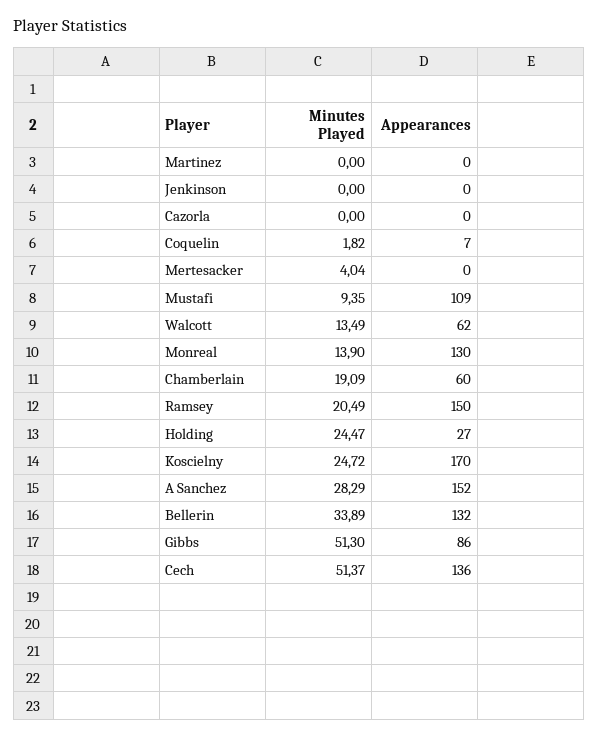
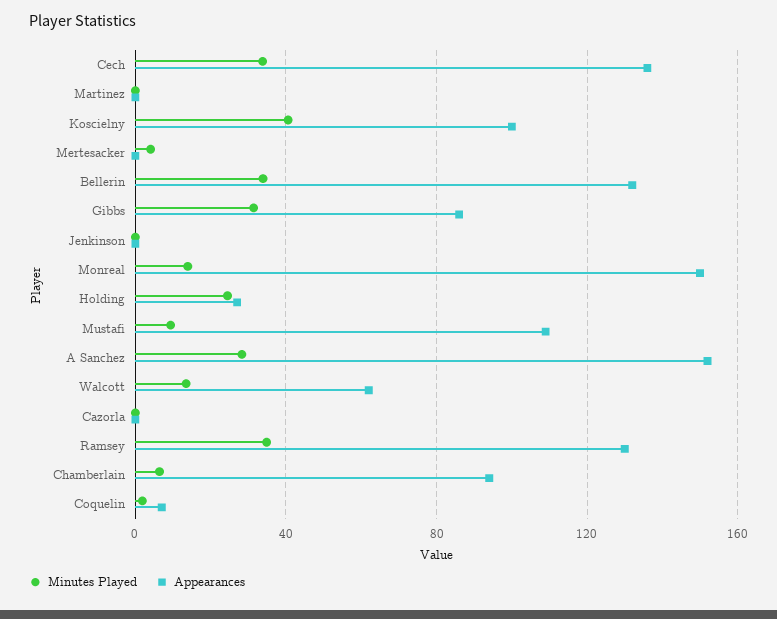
  {
    "Minutes Played": {
      "Martinez": 0,
      "Jenkinson": 0,
      "Cazorla": 0,
      "Coquelin": 1.82,
      "Mertesacker": 4.04,
      "Mustafi": 9.35,
      "Walcott": 13.49,
      "Monreal": 13.9,
-     "Chamberlain": 19.09,
+     "Chamberlain": 5,
-     "Ramsey": 20.49,
+     "Ramsey": 35,
      "Holding": 24.47,
-     "Koscielny": 24.72,
+     "Koscielny": 40,
      "A Sanchez": 28.29,
      "Bellerin": 33.89,
-     "Gibbs": 51.3,
+     "Gibbs": 30,
-     "Cech": 51.37
+     "Cech": 35
    },
    "Appearances": {
      "Martinez": 0,
      "Jenkinson": 0,
      "Cazorla": 0,
      "Coquelin": 7,
      "Mertesacker": 0,
      "Mustafi": 109,
      "Walcott": 62,
-     "Monreal": 130,
+     "Monreal": 150,
-     "Chamberlain": 60,
+     "Chamberlain": 95,
-     "Ramsey": 150,
+     "Ramsey": 130,
      "Holding": 27,
-     "Koscielny": 170,
+     "Koscielny": 100,
      "A Sanchez": 152,
      "Bellerin": 132,
      "Gibbs": 86,
      "Cech": 136
    }
  }

